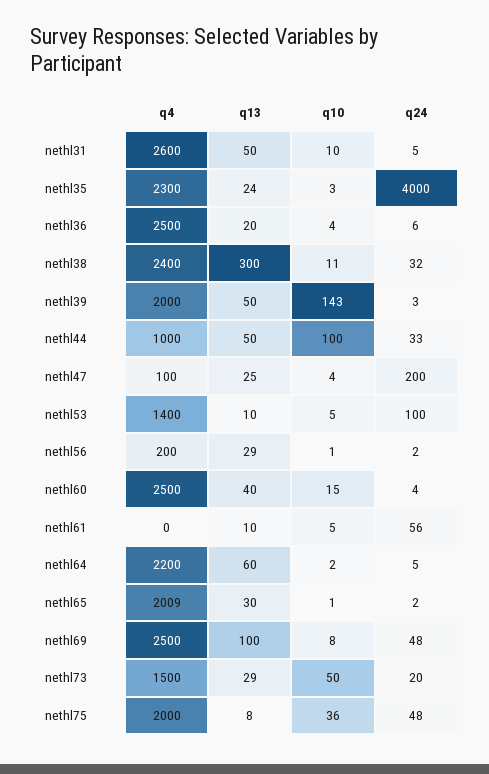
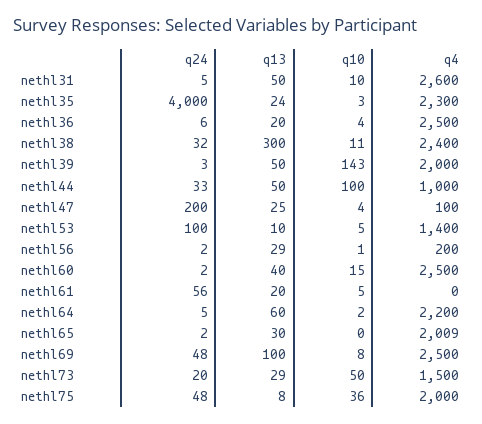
  {
    "q4": {
      "nethl31": 2600,
      "nethl35": 2300,
      "nethl36": 2500,
      "nethl38": 2400,
      "nethl39": 2000,
      "nethl44": 1000,
      "nethl47": 100,
      "nethl53": 1400,
      "nethl56": 200,
      "nethl60": 2500,
      "nethl61": 0,
      "nethl64": 2200,
      "nethl65": 2009,
      "nethl69": 2500,
      "nethl73": 1500,
      "nethl75": 2000
    },
    "q13": {
      "nethl31": 50,
      "nethl35": 24,
      "nethl36": 20,
      "nethl38": 300,
      "nethl39": 50,
      "nethl44": 50,
      "nethl47": 25,
      "nethl53": 10,
      "nethl56": 29,
      "nethl60": 40,
-     "nethl61": 10,
+     "nethl61": 20,
      "nethl64": 60,
      "nethl65": 30,
      "nethl69": 100,
      "nethl73": 29,
      "nethl75": 8
    },
    "q10": {
      "nethl31": 10,
      "nethl35": 3,
      "nethl36": 4,
      "nethl38": 11,
      "nethl39": 143,
      "nethl44": 100,
      "nethl47": 4,
      "nethl53": 5,
      "nethl56": 1,
      "nethl60": 15,
      "nethl61": 5,
      "nethl64": 2,
-     "nethl65": 1,
+     "nethl65": 0,
      "nethl69": 8,
      "nethl73": 50,
      "nethl75": 36
    },
    "q24": {
      "nethl31": 5,
      "nethl35": 4000,
      "nethl36": 6,
      "nethl38": 32,
      "nethl39": 3,
      "nethl44": 33,
      "nethl47": 200,
      "nethl53": 100,
      "nethl56": 2,
-     "nethl60": 4,
+     "nethl60": 2,
      "nethl61": 56,
      "nethl64": 5,
      "nethl65": 2,
      "nethl69": 48,
      "nethl73": 20,
      "nethl75": 48
    }
  }

